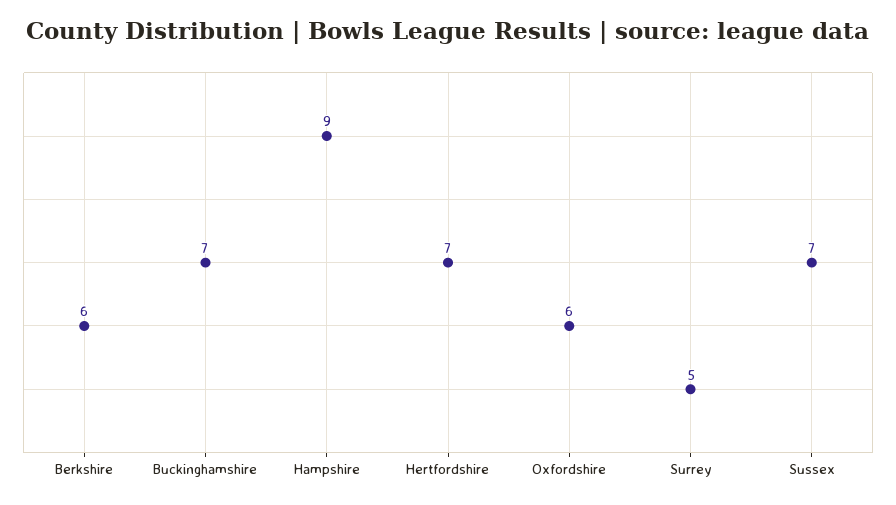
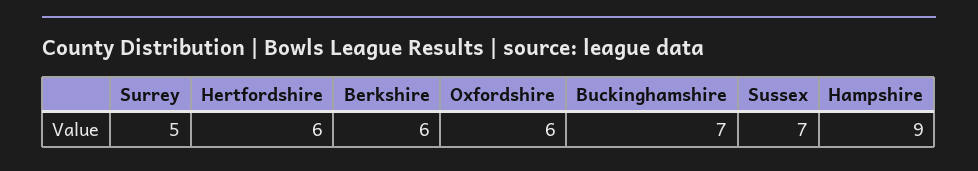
  {
    "Berkshire": 6,
    "Buckinghamshire": 7,
    "Hampshire": 9,
-   "Hertfordshire": 7,
+   "Hertfordshire": 6,
    "Oxfordshire": 6,
    "Surrey": 5,
    "Sussex": 7
  }

